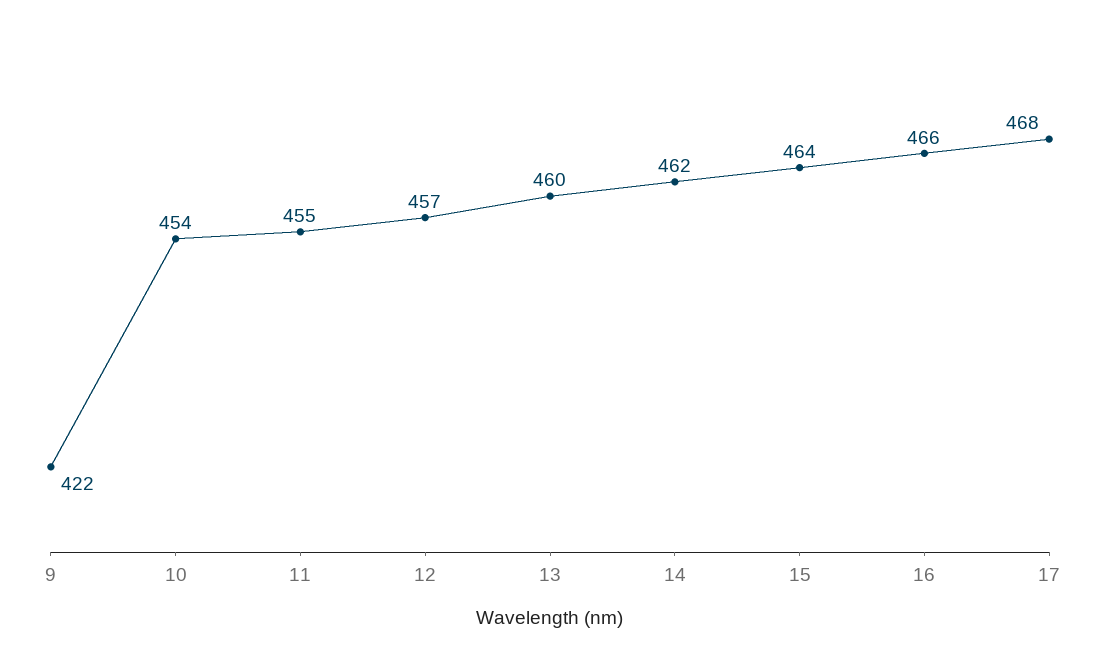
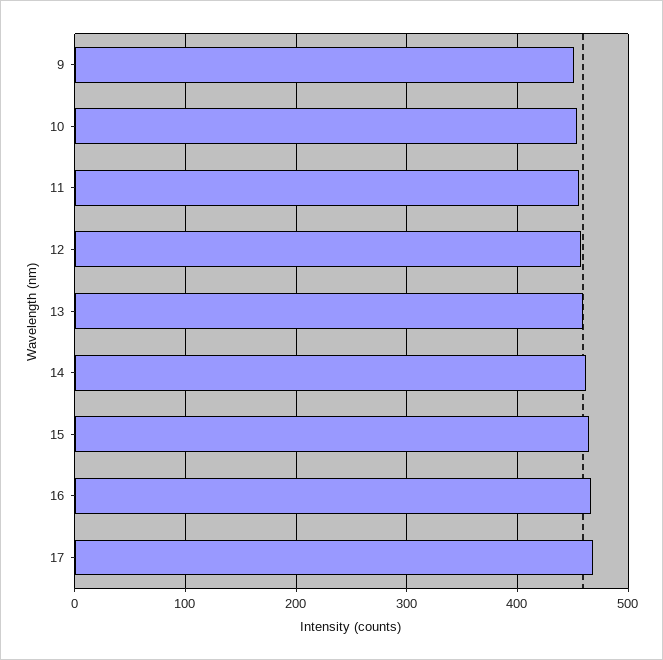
  {
-   "9": 422,
+   "9": 450,
    "10": 454,
    "11": 455,
    "12": 457,
    "13": 460,
    "14": 462,
    "15": 464,
    "16": 466,
    "17": 468
  }

